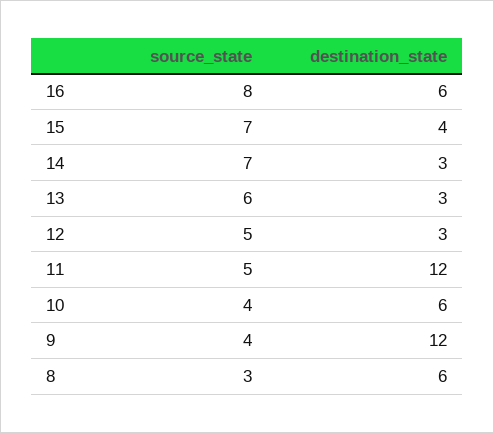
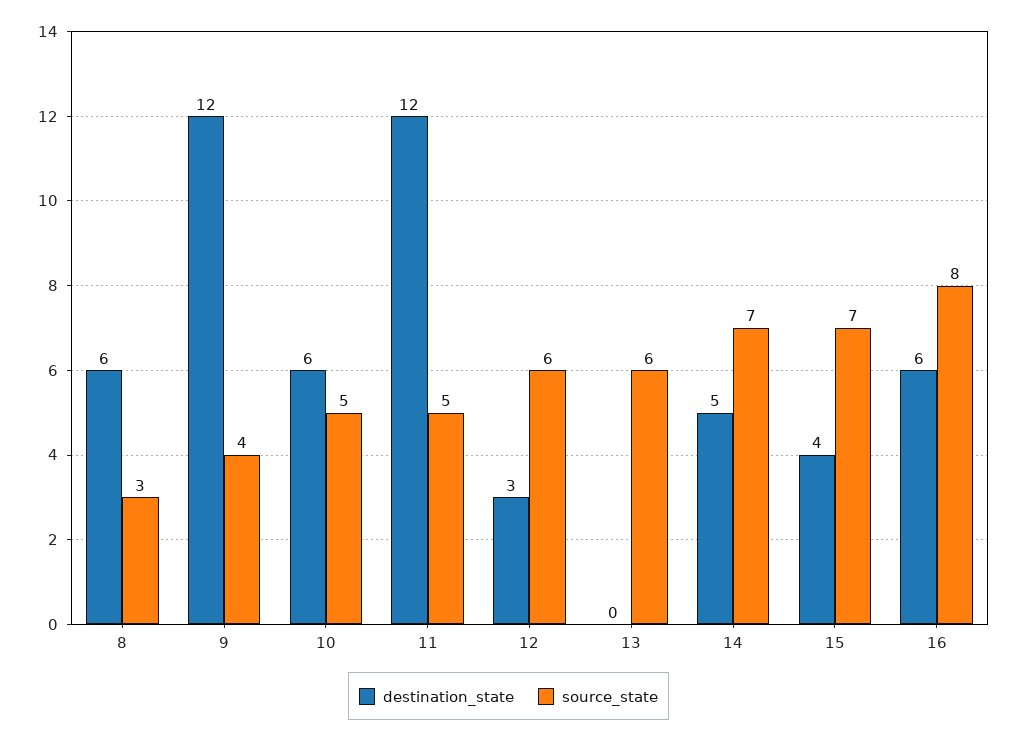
  {
    "source_state": {
      "16": 8,
      "15": 7,
      "14": 7,
      "13": 6,
-     "12": 5,
+     "12": 6,
      "11": 5,
-     "10": 4,
+     "10": 5,
      "9": 4,
      "8": 3
    },
    "destination_state": {
      "16": 6,
      "15": 4,
-     "14": 3,
+     "14": 5,
-     "13": 3,
+     "13": 0,
      "12": 3,
      "11": 12,
      "10": 6,
      "9": 12,
      "8": 6
    }
  }

